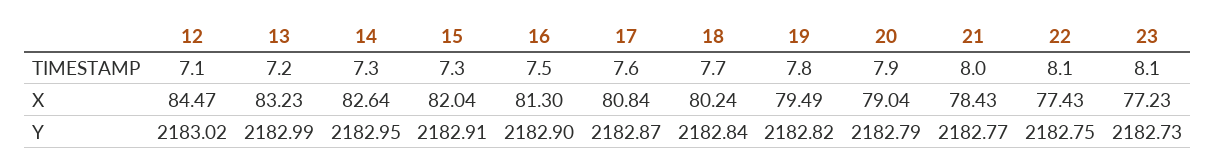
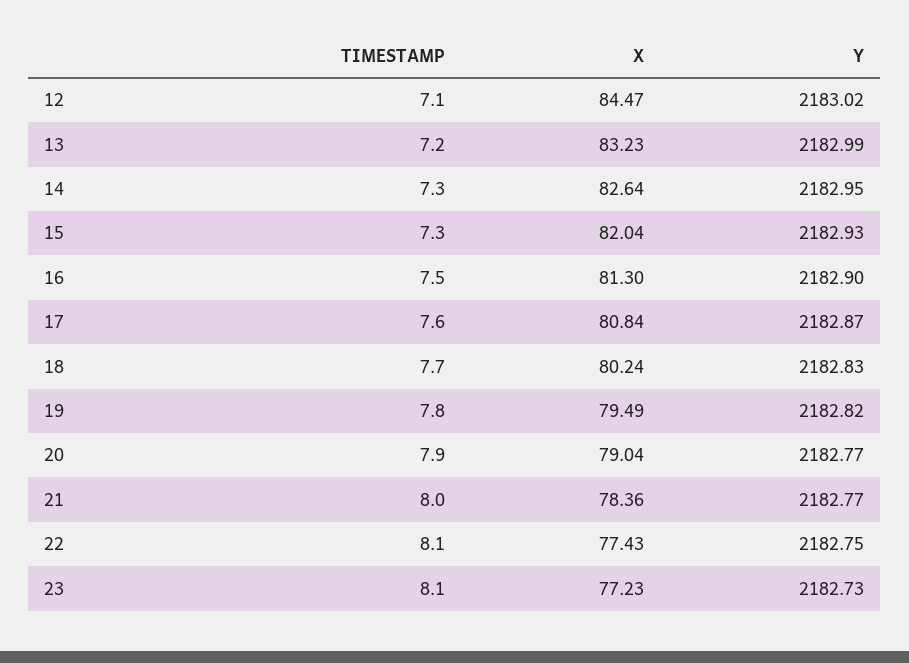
  {
    "12": {
      "TIMESTAMP": 7.1,
      "X": 84.47,
      "Y": 2183.02
    },
    "13": {
      "TIMESTAMP": 7.2,
      "X": 83.23,
      "Y": 2182.99
    },
    "14": {
      "TIMESTAMP": 7.3,
      "X": 82.64,
      "Y": 2182.95
    },
    "15": {
      "TIMESTAMP": 7.3,
      "X": 82.04,
-     "Y": 2182.91
+     "Y": 2182.93
    },
    "16": {
      "TIMESTAMP": 7.5,
      "X": 81.3,
      "Y": 2182.9
    },
    "17": {
      "TIMESTAMP": 7.6,
      "X": 80.84,
      "Y": 2182.87
    },
    "18": {
      "TIMESTAMP": 7.7,
      "X": 80.24,
-     "Y": 2182.84
+     "Y": 2182.83
    },
    "19": {
      "TIMESTAMP": 7.8,
      "X": 79.49,
      "Y": 2182.82
    },
    "20": {
      "TIMESTAMP": 7.9,
      "X": 79.04,
-     "Y": 2182.79
+     "Y": 2182.77
    },
    "21": {
      "TIMESTAMP": 8,
-     "X": 78.43,
+     "X": 78.36,
      "Y": 2182.77
    },
    "22": {
      "TIMESTAMP": 8.1,
      "X": 77.43,
      "Y": 2182.75
    },
    "23": {
      "TIMESTAMP": 8.1,
      "X": 77.23,
      "Y": 2182.73
    }
  }

